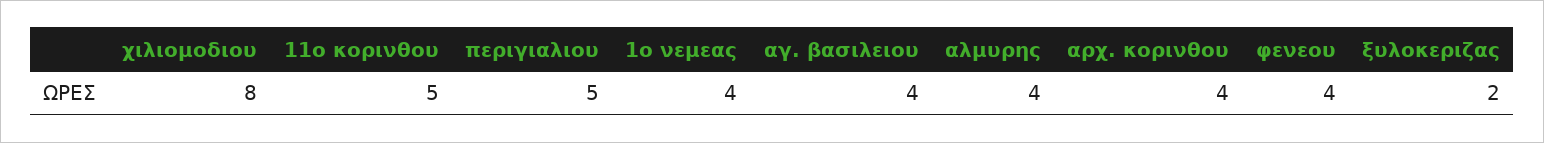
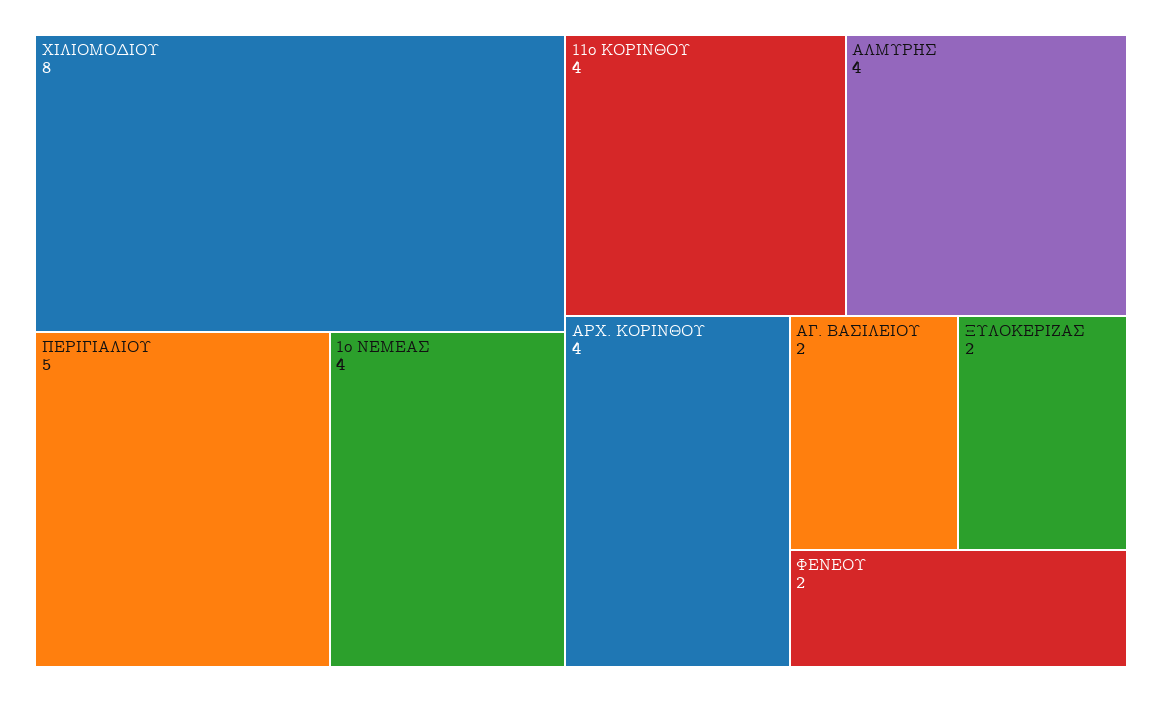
  {
    "χιλιομοδιου": 8,
-   "11ο κορινθου": 5,
+   "11ο κορινθου": 4,
    "περιγιαλιου": 5,
    "1ο νεμεας": 4,
-   "αγ. βασιλειου": 4,
+   "αγ. βασιλειου": 2,
    "αλμυρης": 4,
    "αρχ. κορινθου": 4,
-   "φενεου": 4,
+   "φενεου": 2,
    "ξυλοκεριζας": 2
  }

